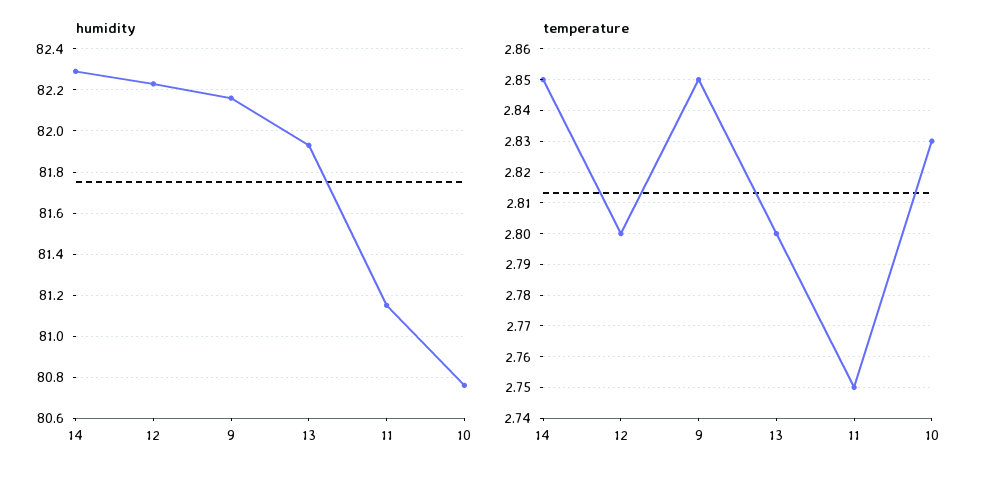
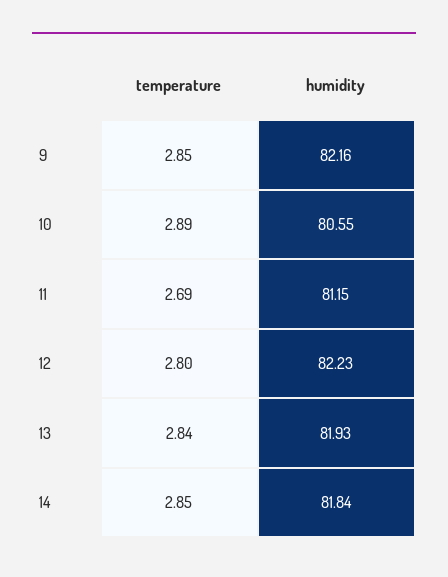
  {
    "humidity": {
-     "14": 82.3,
+     "14": 81.84,
      "12": 82.23,
      "9": 82.16,
      "13": 81.93,
      "11": 81.15,
-     "10": 80.75
+     "10": 80.55
    },
    "temperature": {
      "14": 2.85,
      "12": 2.8,
      "9": 2.85,
-     "13": 2.8,
+     "13": 2.84,
-     "11": 2.75,
+     "11": 2.69,
-     "10": 2.83
+     "10": 2.89
    }
  }

